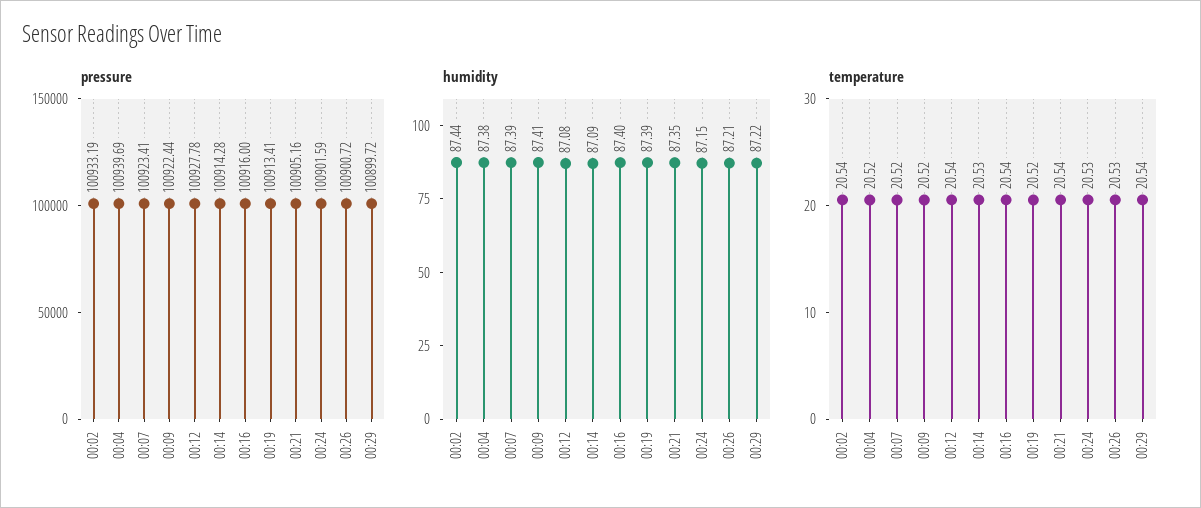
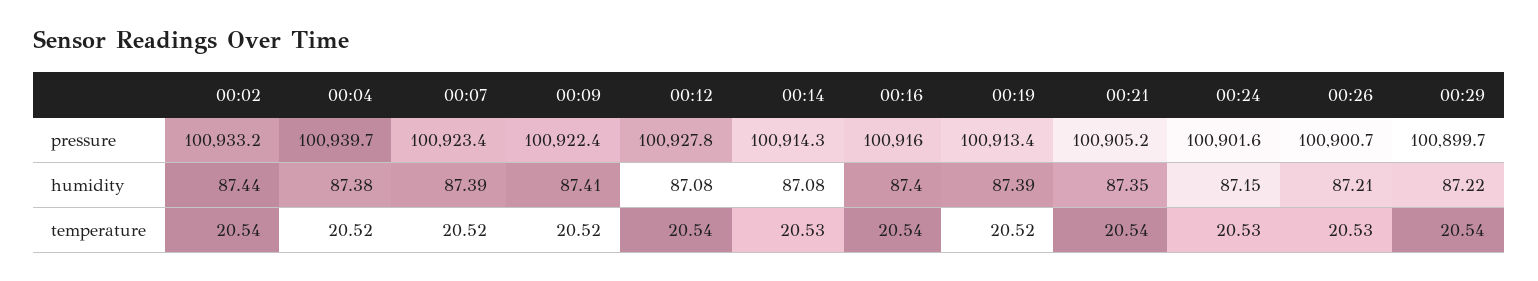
  {
    "pressure": {
      "00:02": 100933.19,
      "00:04": 100939.69,
      "00:07": 100923.41,
      "00:09": 100922.44,
      "00:12": 100927.78,
      "00:14": 100914.28,
      "00:16": 100916,
      "00:19": 100913.41,
      "00:21": 100905.16,
      "00:24": 100901.59,
      "00:26": 100900.72,
      "00:29": 100899.72
    },
    "humidity": {
      "00:02": 87.44,
      "00:04": 87.38,
      "00:07": 87.39,
      "00:09": 87.41,
      "00:12": 87.08,
-     "00:14": 87.09,
+     "00:14": 87.08,
      "00:16": 87.4,
      "00:19": 87.39,
      "00:21": 87.35,
      "00:24": 87.15,
      "00:26": 87.21,
      "00:29": 87.22
    },
    "temperature": {
      "00:02": 20.54,
      "00:04": 20.52,
      "00:07": 20.52,
      "00:09": 20.52,
      "00:12": 20.54,
      "00:14": 20.53,
      "00:16": 20.54,
      "00:19": 20.52,
      "00:21": 20.54,
      "00:24": 20.53,
      "00:26": 20.53,
      "00:29": 20.54
    }
  }

